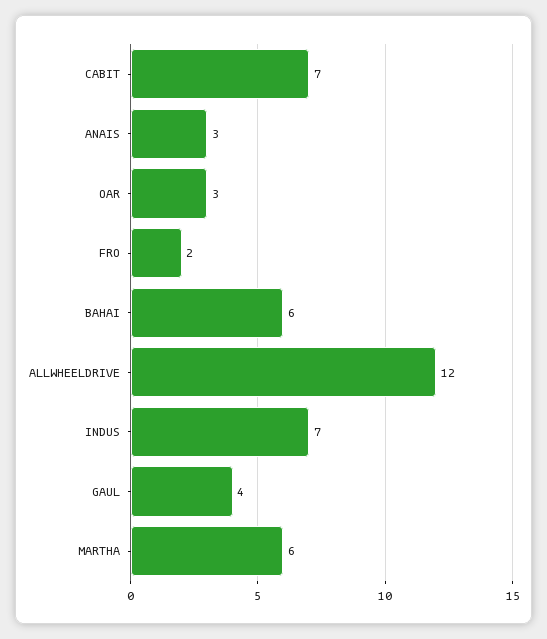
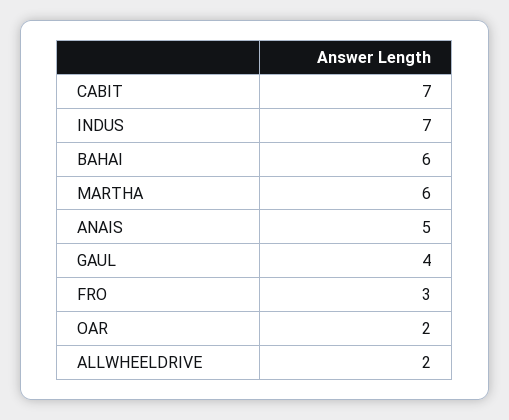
  {
    "CABIT": 7,
-   "ANAIS": 3,
+   "ANAIS": 5,
-   "OAR": 3,
+   "OAR": 2,
-   "FRO": 2,
+   "FRO": 3,
    "BAHAI": 6,
-   "ALLWHEELDRIVE": 12,
+   "ALLWHEELDRIVE": 2,
    "INDUS": 7,
    "GAUL": 4,
    "MARTHA": 6
  }

